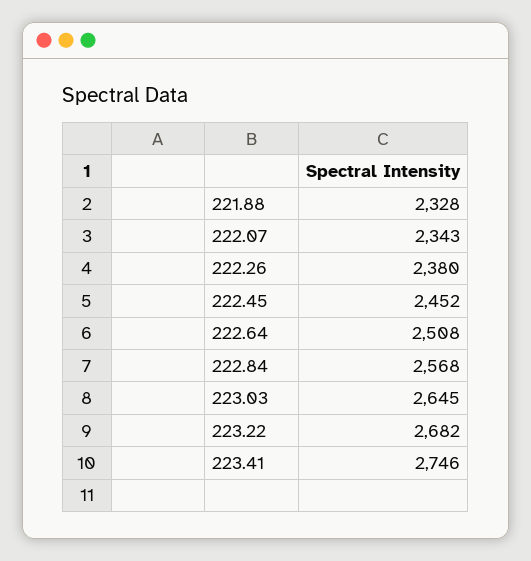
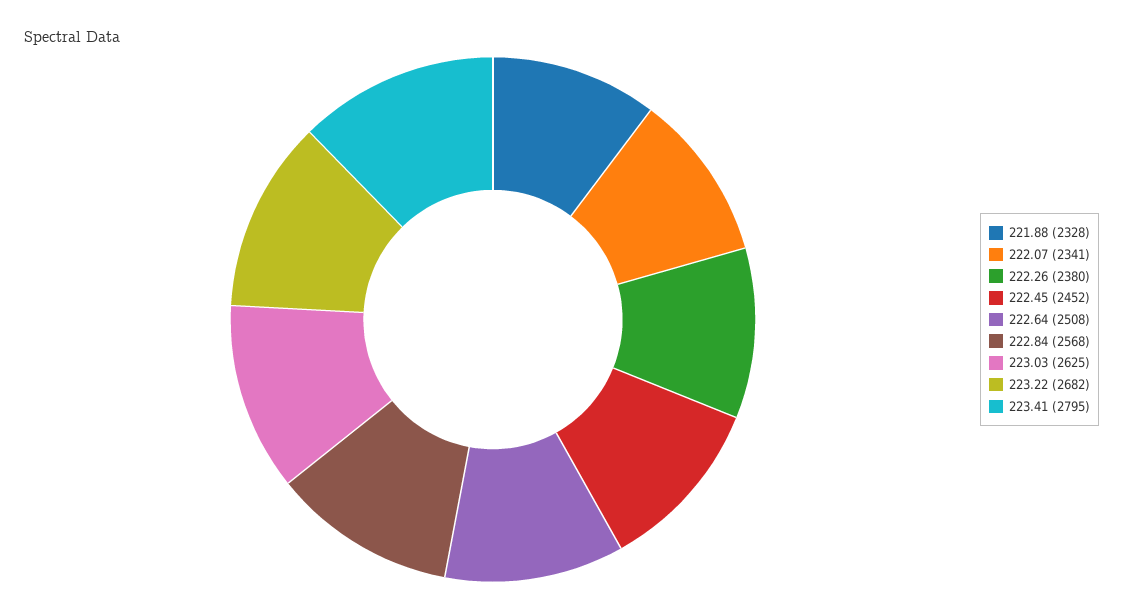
  {
    "221.88": 2328,
-   "222.07": 2343,
+   "222.07": 2341,
    "222.26": 2380,
    "222.45": 2452,
    "222.64": 2508,
    "222.84": 2568,
-   "223.03": 2645,
+   "223.03": 2625,
    "223.22": 2682,
-   "223.41": 2746
+   "223.41": 2795
  }

